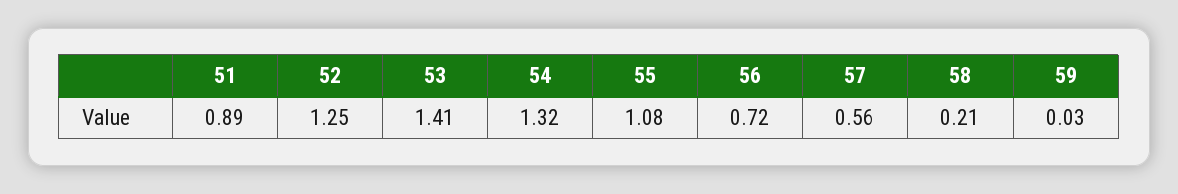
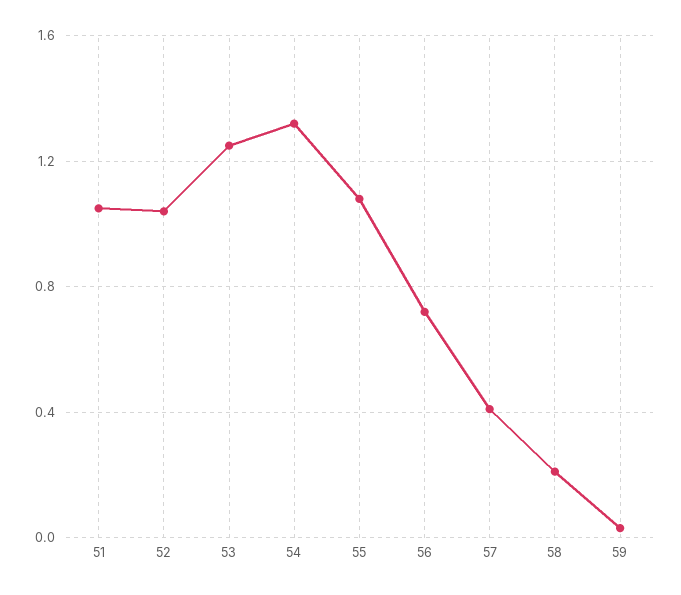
  {
-   "51": 0.89,
+   "51": 1.05,
-   "52": 1.25,
+   "52": 1.05,
-   "53": 1.41,
+   "53": 1.25,
    "54": 1.32,
    "55": 1.08,
    "56": 0.72,
-   "57": 0.56,
+   "57": 0.4,
    "58": 0.21,
    "59": 0.03
  }

